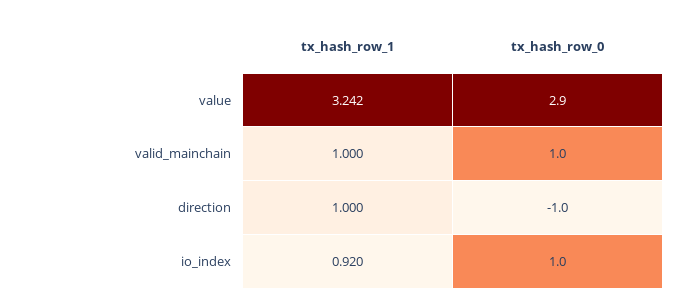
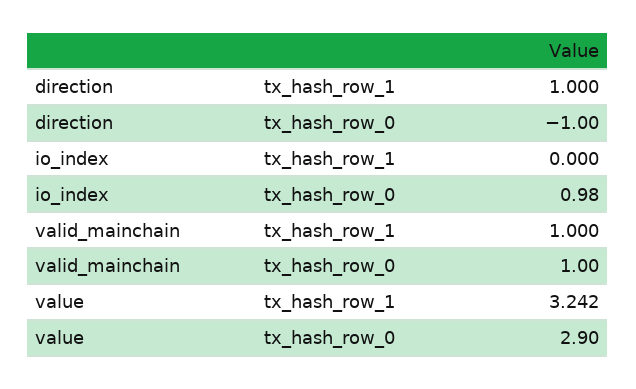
  {
    "tx_hash_row_1": {
      "value": 3.242,
      "valid_mainchain": 1,
      "direction": 1,
-     "io_index": 0.92
+     "io_index": 0
    },
    "tx_hash_row_0": {
      "value": 2.9,
      "valid_mainchain": 1,
      "direction": -1,
-     "io_index": 1
+     "io_index": 0.98
    }
  }

